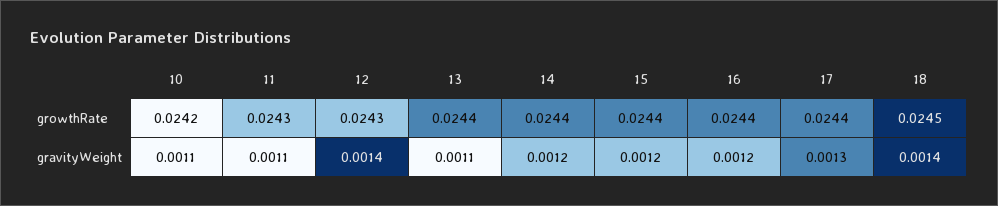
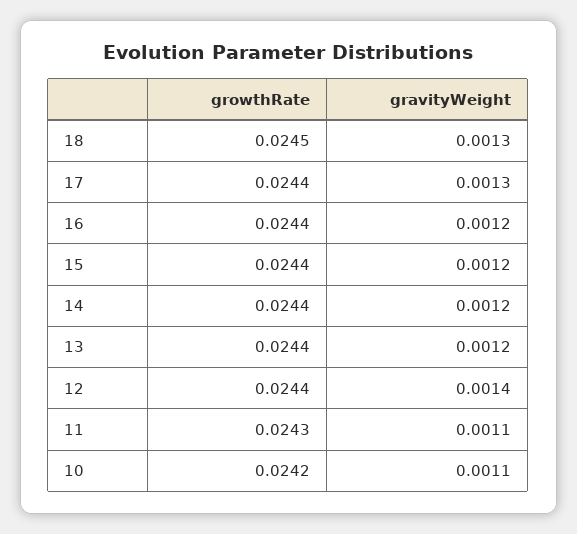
  {
    "10": {
      "growthRate": 0.0242,
      "gravityWeight": 0.0011
    },
    "11": {
      "growthRate": 0.0243,
      "gravityWeight": 0.0011
    },
    "12": {
-     "growthRate": 0.0243,
+     "growthRate": 0.0244,
      "gravityWeight": 0.0014
    },
    "13": {
      "growthRate": 0.0244,
-     "gravityWeight": 0.0011
+     "gravityWeight": 0.0012
    },
    "14": {
      "growthRate": 0.0244,
      "gravityWeight": 0.0012
    },
    "15": {
      "growthRate": 0.0244,
      "gravityWeight": 0.0012
    },
    "16": {
      "growthRate": 0.0244,
      "gravityWeight": 0.0012
    },
    "17": {
      "growthRate": 0.0244,
      "gravityWeight": 0.0013
    },
    "18": {
      "growthRate": 0.0245,
-     "gravityWeight": 0.0014
+     "gravityWeight": 0.0013
    }
  }

